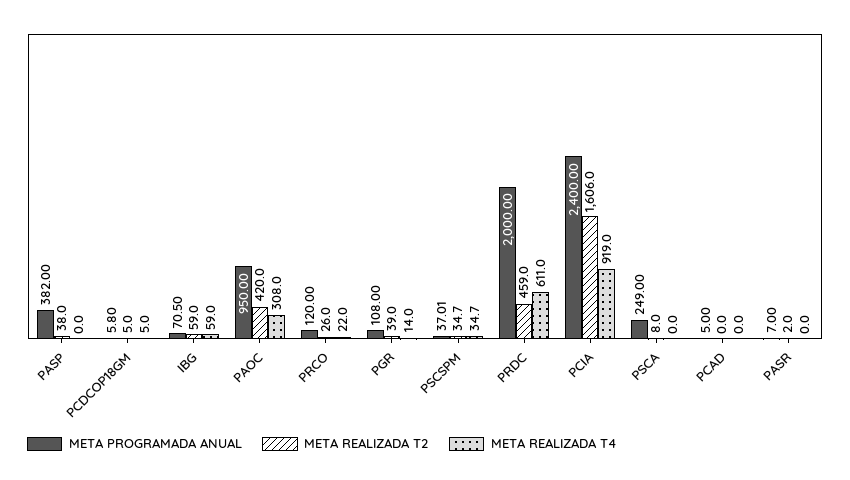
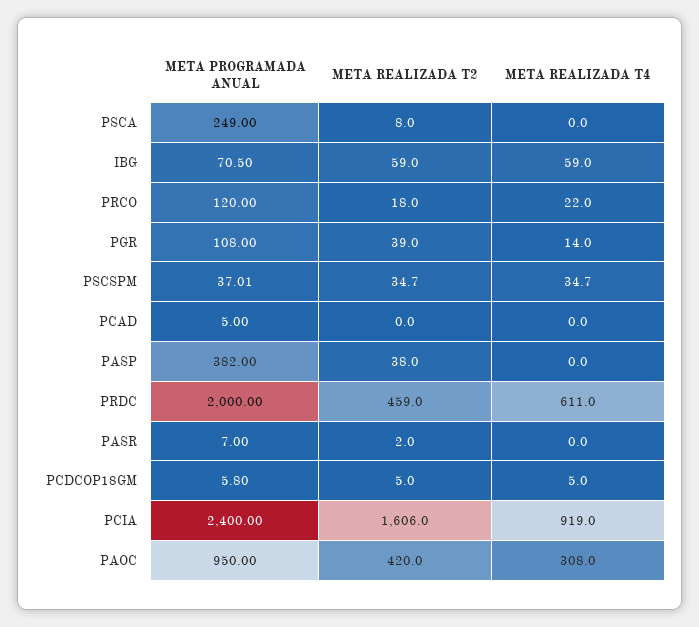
  {
    "META PROGRAMADA ANUAL": {
      "PASP": 382,
      "PCDCOP18GM": 5.8,
      "IBG": 70.5,
      "PAOC": 950,
      "PRCO": 120,
      "PGR": 108,
      "PSCSPM": 37.01,
      "PRDC": 2000,
      "PCIA": 2400,
      "PSCA": 249,
      "PCAD": 5,
      "PASR": 7
    },
    "META REALIZADA T2": {
      "PASP": 38,
      "PCDCOP18GM": 5,
      "IBG": 59,
      "PAOC": 420,
-     "PRCO": 26,
+     "PRCO": 18,
      "PGR": 39,
      "PSCSPM": 34.7,
      "PRDC": 459,
      "PCIA": 1606,
      "PSCA": 8,
      "PCAD": 0,
      "PASR": 2
    },
    "META REALIZADA T4": {
      "PASP": 0,
      "PCDCOP18GM": 5,
      "IBG": 59,
      "PAOC": 308,
      "PRCO": 22,
      "PGR": 14,
      "PSCSPM": 34.7,
      "PRDC": 611,
      "PCIA": 919,
      "PSCA": 0,
      "PCAD": 0,
      "PASR": 0
    }
  }

